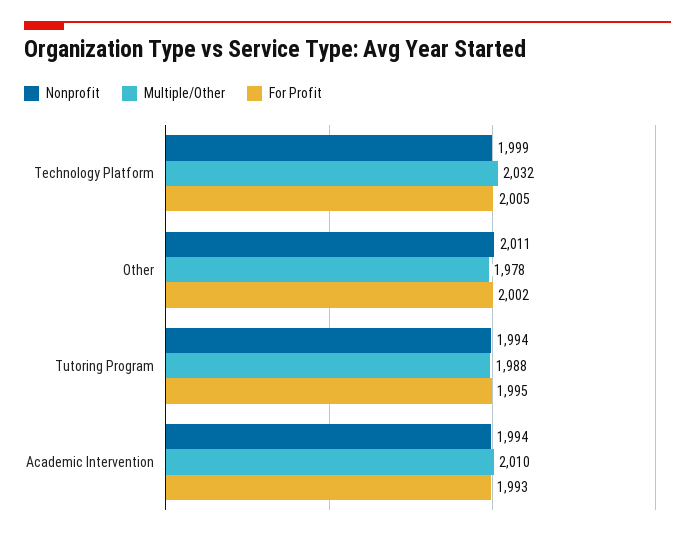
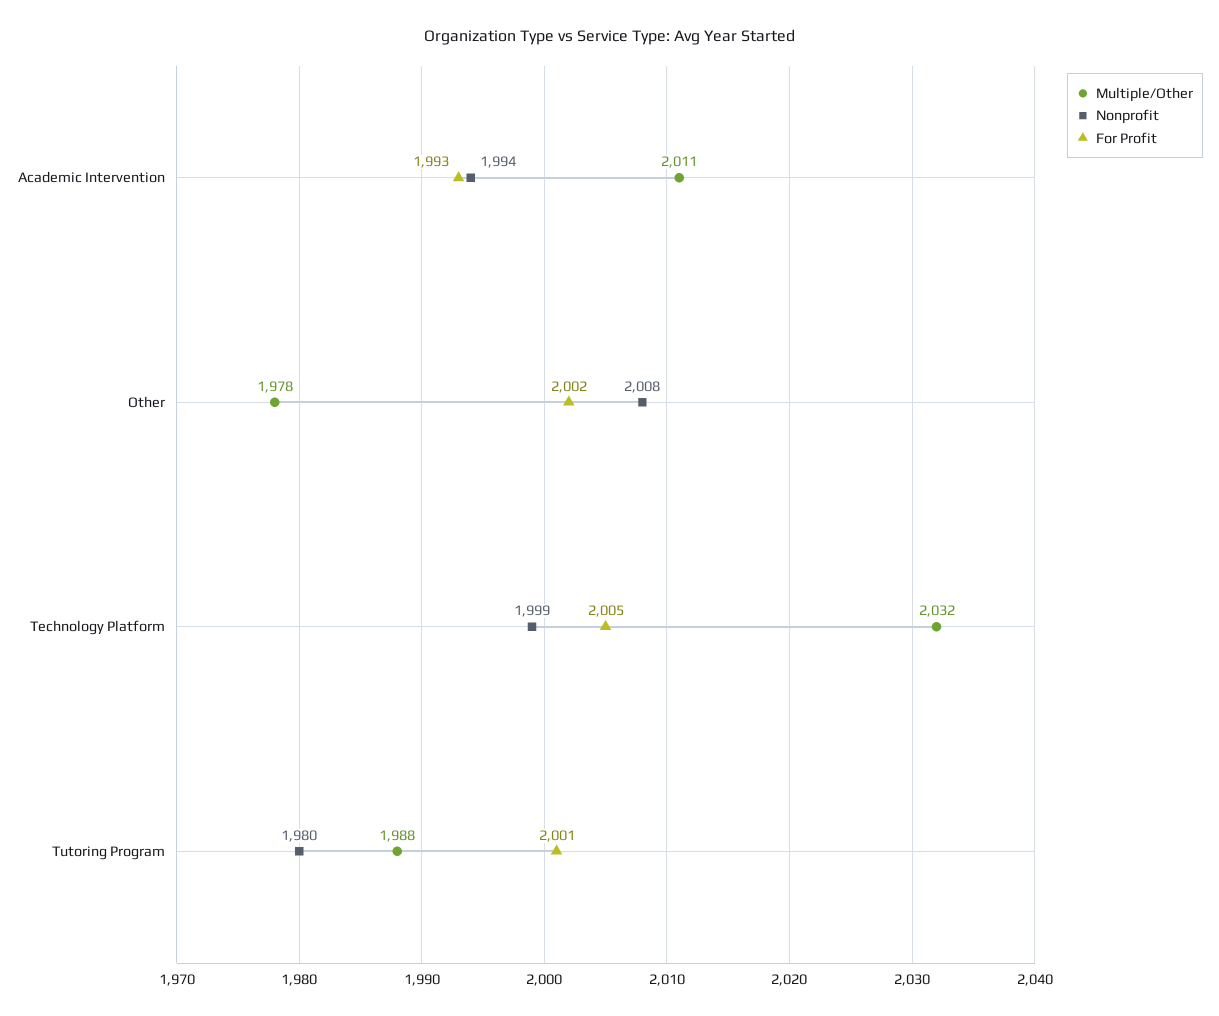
  {
    "Nonprofit": {
      "Technology Platform": 1999,
-     "Other": 2011,
+     "Other": 2008,
-     "Tutoring Program": 1994,
+     "Tutoring Program": 1980,
      "Academic Intervention": 1994
    },
    "Multiple/Other": {
      "Technology Platform": 2032,
      "Other": 1978,
      "Tutoring Program": 1988,
-     "Academic Intervention": 2010
+     "Academic Intervention": 2011
    },
    "For Profit": {
      "Technology Platform": 2005,
      "Other": 2002,
-     "Tutoring Program": 1995,
+     "Tutoring Program": 2001,
      "Academic Intervention": 1993
    }
  }

